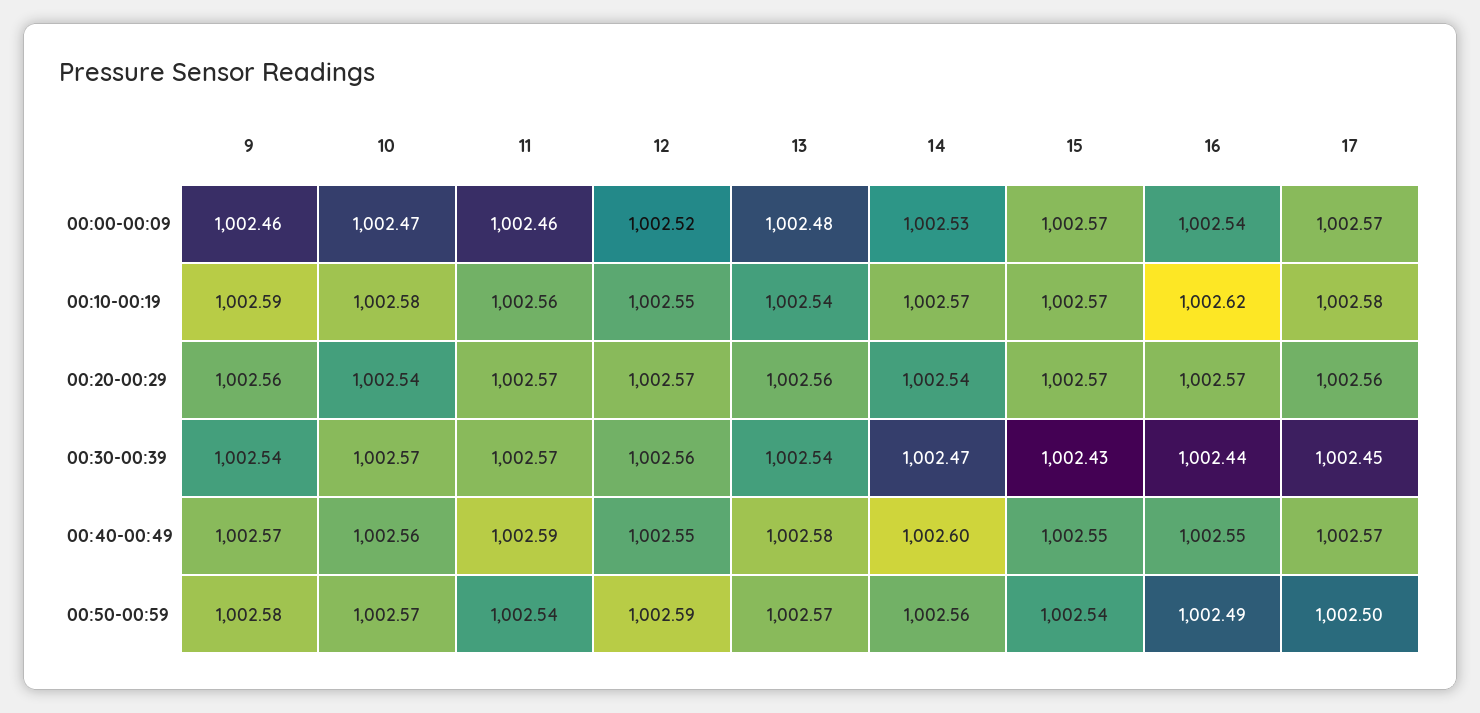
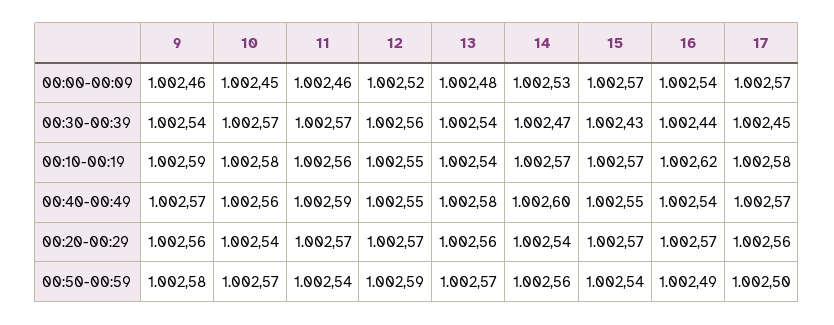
  {
    "9": {
      "00:00-00:09": 1002.46,
      "00:10-00:19": 1002.59,
      "00:20-00:29": 1002.56,
      "00:30-00:39": 1002.54,
      "00:40-00:49": 1002.57,
      "00:50-00:59": 1002.58
    },
    "10": {
-     "00:00-00:09": 1002.47,
+     "00:00-00:09": 1002.45,
      "00:10-00:19": 1002.58,
      "00:20-00:29": 1002.54,
      "00:30-00:39": 1002.57,
      "00:40-00:49": 1002.56,
      "00:50-00:59": 1002.57
    },
    "11": {
      "00:00-00:09": 1002.46,
      "00:10-00:19": 1002.56,
      "00:20-00:29": 1002.57,
      "00:30-00:39": 1002.57,
      "00:40-00:49": 1002.59,
      "00:50-00:59": 1002.54
    },
    "12": {
      "00:00-00:09": 1002.52,
      "00:10-00:19": 1002.55,
      "00:20-00:29": 1002.57,
      "00:30-00:39": 1002.56,
      "00:40-00:49": 1002.55,
      "00:50-00:59": 1002.59
    },
    "13": {
      "00:00-00:09": 1002.48,
      "00:10-00:19": 1002.54,
      "00:20-00:29": 1002.56,
      "00:30-00:39": 1002.54,
      "00:40-00:49": 1002.58,
      "00:50-00:59": 1002.57
    },
    "14": {
      "00:00-00:09": 1002.53,
      "00:10-00:19": 1002.57,
      "00:20-00:29": 1002.54,
      "00:30-00:39": 1002.47,
      "00:40-00:49": 1002.6,
      "00:50-00:59": 1002.56
    },
    "15": {
      "00:00-00:09": 1002.57,
      "00:10-00:19": 1002.57,
      "00:20-00:29": 1002.57,
      "00:30-00:39": 1002.43,
      "00:40-00:49": 1002.55,
      "00:50-00:59": 1002.54
    },
    "16": {
      "00:00-00:09": 1002.54,
      "00:10-00:19": 1002.62,
      "00:20-00:29": 1002.57,
      "00:30-00:39": 1002.44,
-     "00:40-00:49": 1002.55,
+     "00:40-00:49": 1002.54,
      "00:50-00:59": 1002.49
    },
    "17": {
      "00:00-00:09": 1002.57,
      "00:10-00:19": 1002.58,
      "00:20-00:29": 1002.56,
      "00:30-00:39": 1002.45,
      "00:40-00:49": 1002.57,
      "00:50-00:59": 1002.5
    }
  }

